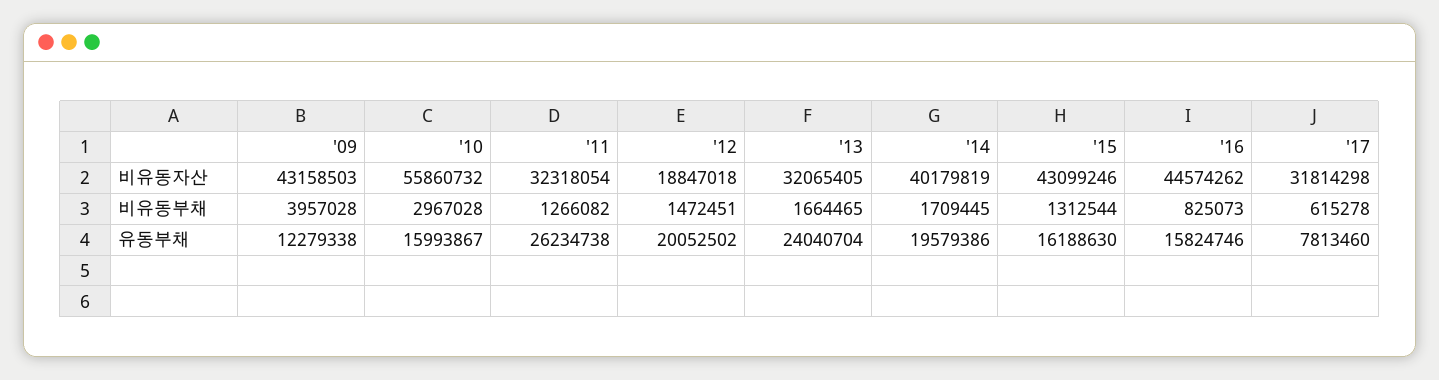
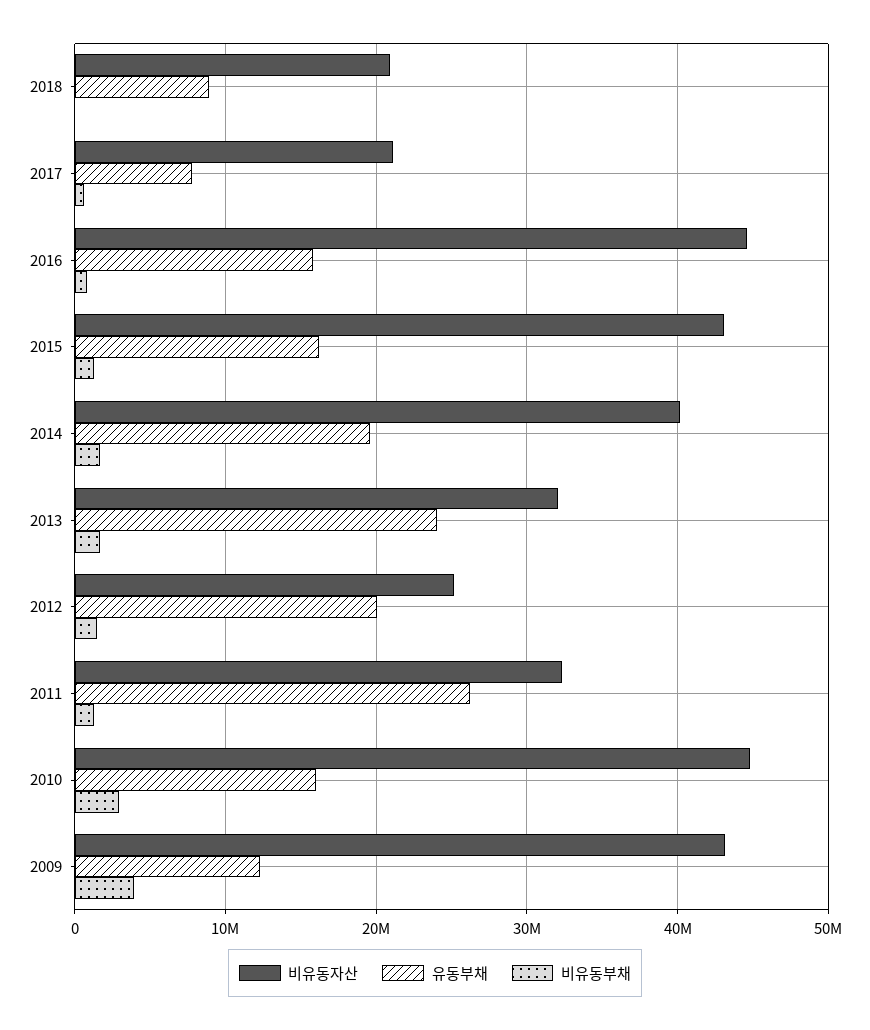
  {
    "비유동자산": {
      "'09": 43158503,
-     "'10": 55860732,
+     "'10": 45000000,
      "'11": 32318054,
-     "'12": 18847018,
+     "'12": 25000000,
      "'13": 32065405,
      "'14": 40179819,
      "'15": 43099246,
      "'16": 44574262,
-     "'17": 31814298
+     "'17": 21000000,
+     "2018": 21000000
    },
    "비유동부채": {
      "'09": 3957028,
      "'10": 2967028,
      "'11": 1266082,
      "'12": 1472451,
      "'13": 1664465,
      "'14": 1709445,
      "'15": 1312544,
      "'16": 825073,
-     "'17": 615278
+     "'17": 615278,
+     "2018": 0
    },
    "유동부채": {
      "'09": 12279338,
      "'10": 15993867,
      "'11": 26234738,
      "'12": 20052502,
      "'13": 24040704,
      "'14": 19579386,
      "'15": 16188630,
      "'16": 15824746,
-     "'17": 7813460
+     "'17": 7813460,
+     "2018": 9000000
    }
  }

